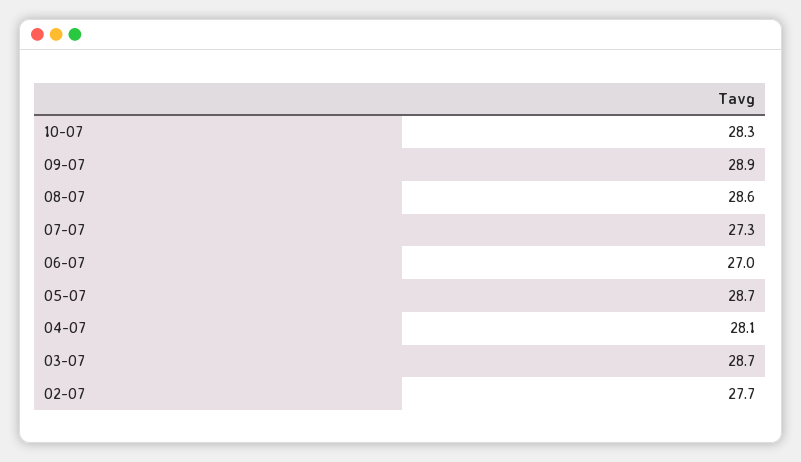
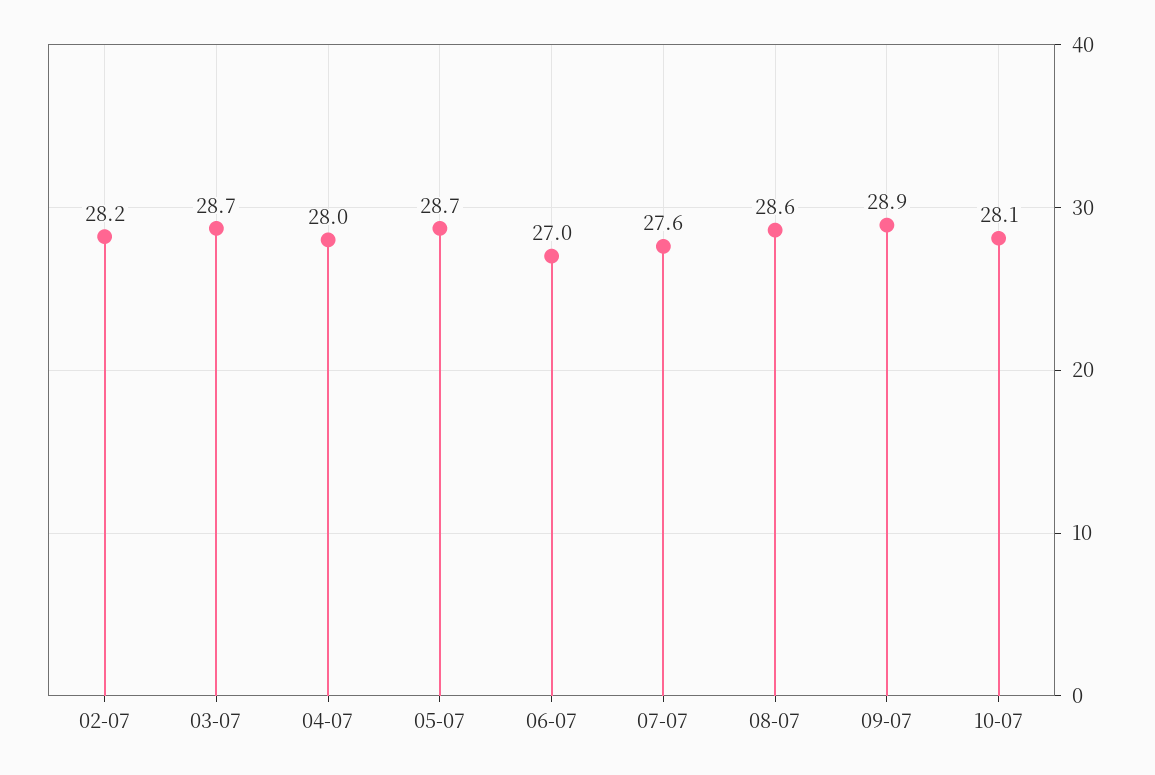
  {
-   "10-07": 28.3,
+   "10-07": 28.1,
    "09-07": 28.9,
    "08-07": 28.6,
-   "07-07": 27.3,
+   "07-07": 27.6,
    "06-07": 27,
    "05-07": 28.7,
-   "04-07": 28.1,
+   "04-07": 28,
    "03-07": 28.7,
-   "02-07": 27.7
+   "02-07": 28.2
  }

